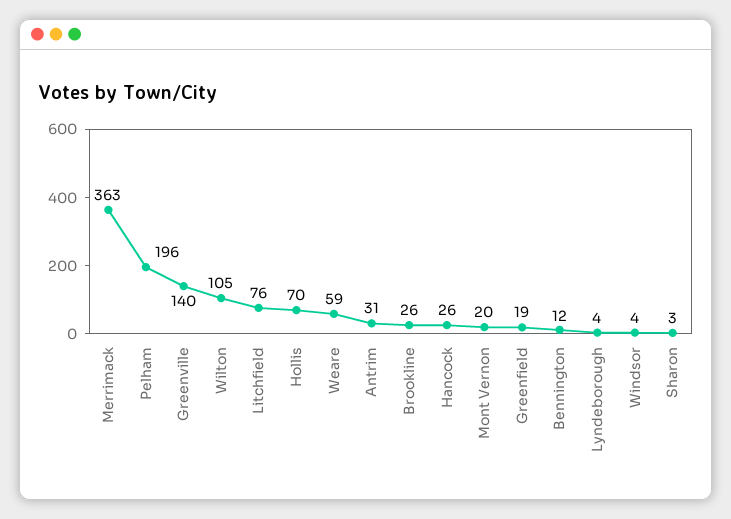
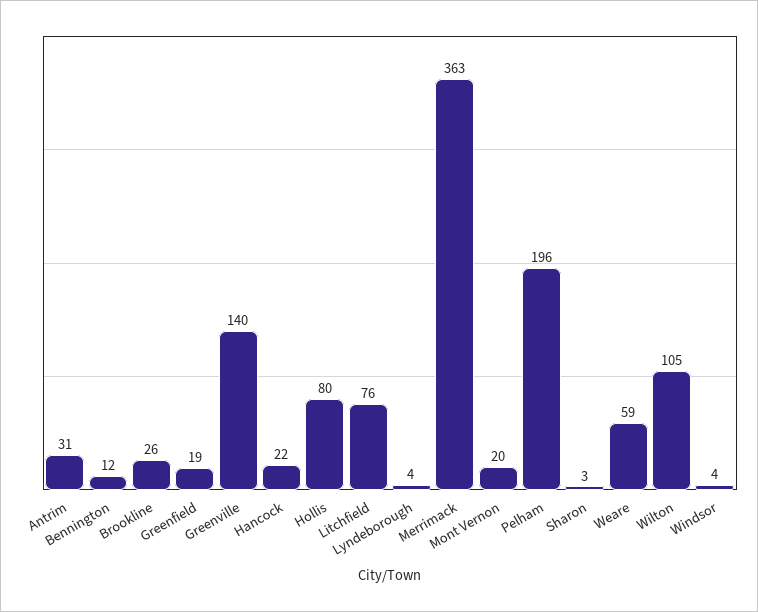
  {
    "Merrimack": 363,
    "Pelham": 196,
    "Greenville": 140,
    "Wilton": 105,
    "Litchfield": 76,
-   "Hollis": 70,
+   "Hollis": 80,
    "Weare": 59,
    "Antrim": 31,
    "Brookline": 26,
-   "Hancock": 26,
+   "Hancock": 22,
    "Mont Vernon": 20,
    "Greenfield": 19,
    "Bennington": 12,
    "Lyndeborough": 4,
    "Windsor": 4,
    "Sharon": 3
  }

